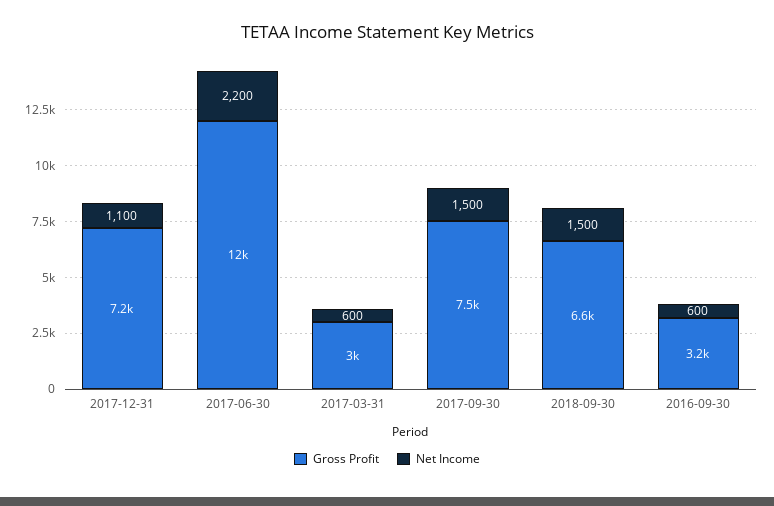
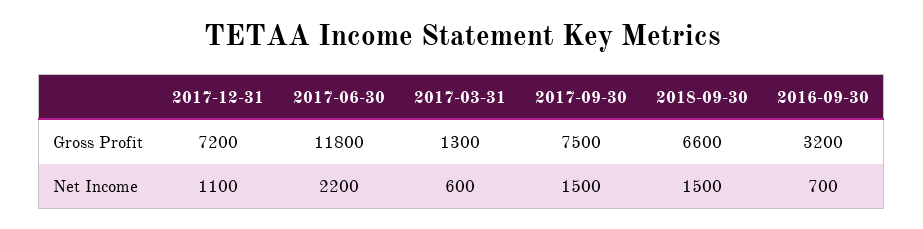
  {
    "Gross Profit": {
      "2017-12-31": 7200,
      "2017-06-30": 11800,
-     "2017-03-31": 3000,
+     "2017-03-31": 1300,
      "2017-09-30": 7500,
      "2018-09-30": 6600,
      "2016-09-30": 3200
    },
    "Net Income": {
      "2017-12-31": 1100,
      "2017-06-30": 2200,
      "2017-03-31": 600,
      "2017-09-30": 1500,
      "2018-09-30": 1500,
-     "2016-09-30": 600
+     "2016-09-30": 700
    }
  }

